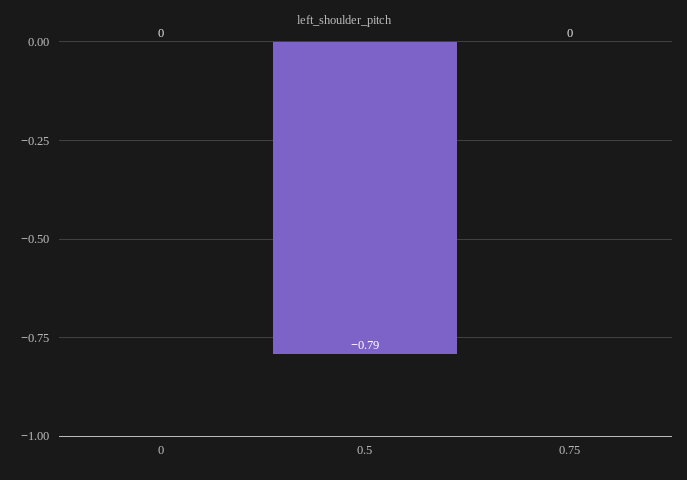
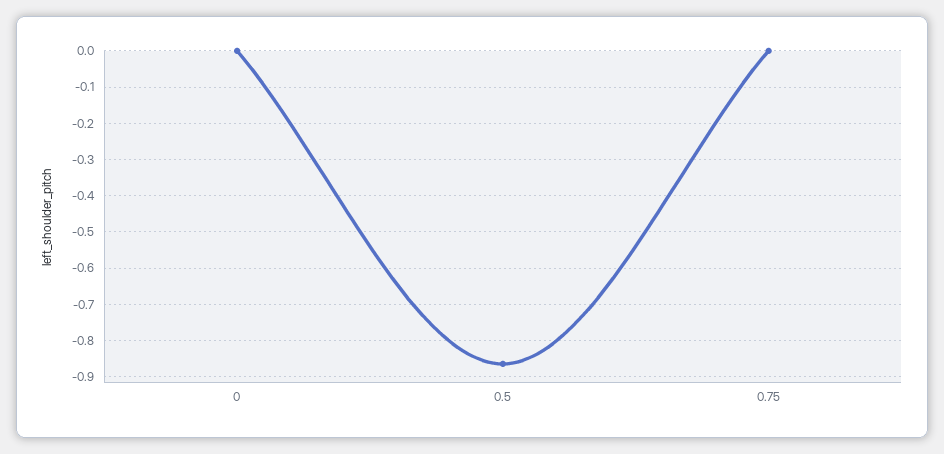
  {
    "0": 0,
-   "0.5": -0.79,
+   "0.5": -0.86,
    "0.75": 0
  }

